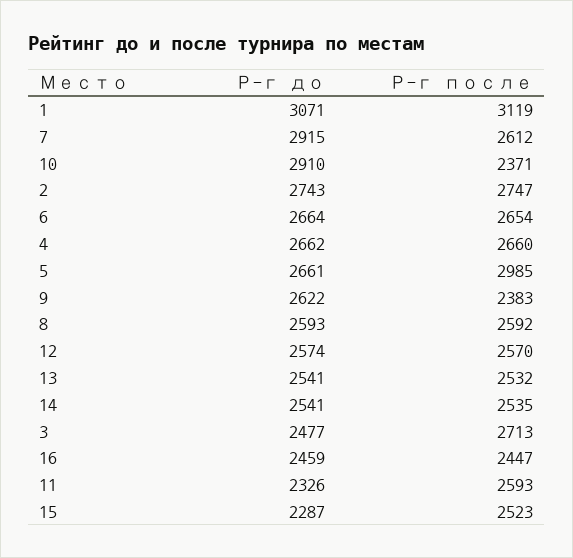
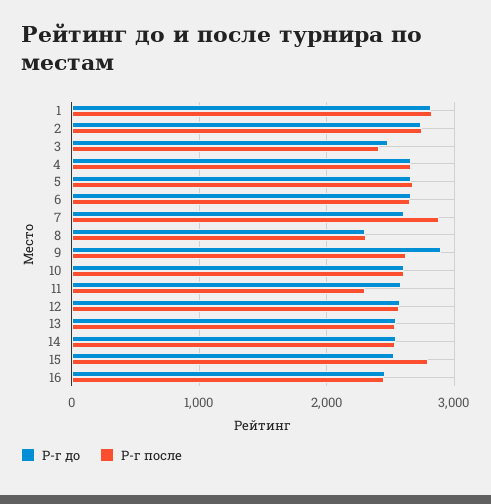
  {
    "Р-г до": {
-     "1": 3071,
+     "1": 2800,
-     "7": 2915,
+     "7": 2600,
-     "10": 2910,
+     "10": 2600,
      "2": 2743,
      "6": 2664,
      "4": 2662,
      "5": 2661,
-     "9": 2622,
+     "9": 2900,
-     "8": 2593,
+     "8": 2300,
      "12": 2574,
      "13": 2541,
      "14": 2541,
      "3": 2477,
      "16": 2459,
-     "11": 2326,
+     "11": 2600,
-     "15": 2287
+     "15": 2500
    },
    "Р-г после": {
-     "1": 3119,
+     "1": 2800,
-     "7": 2612,
+     "7": 2900,
-     "10": 2371,
+     "10": 2600,
      "2": 2747,
      "6": 2654,
      "4": 2660,
-     "5": 2985,
+     "5": 2700,
-     "9": 2383,
+     "9": 2600,
-     "8": 2592,
+     "8": 2300,
      "12": 2570,
      "13": 2532,
      "14": 2535,
-     "3": 2713,
+     "3": 2400,
      "16": 2447,
-     "11": 2593,
+     "11": 2300,
-     "15": 2523
+     "15": 2800
    }
  }

